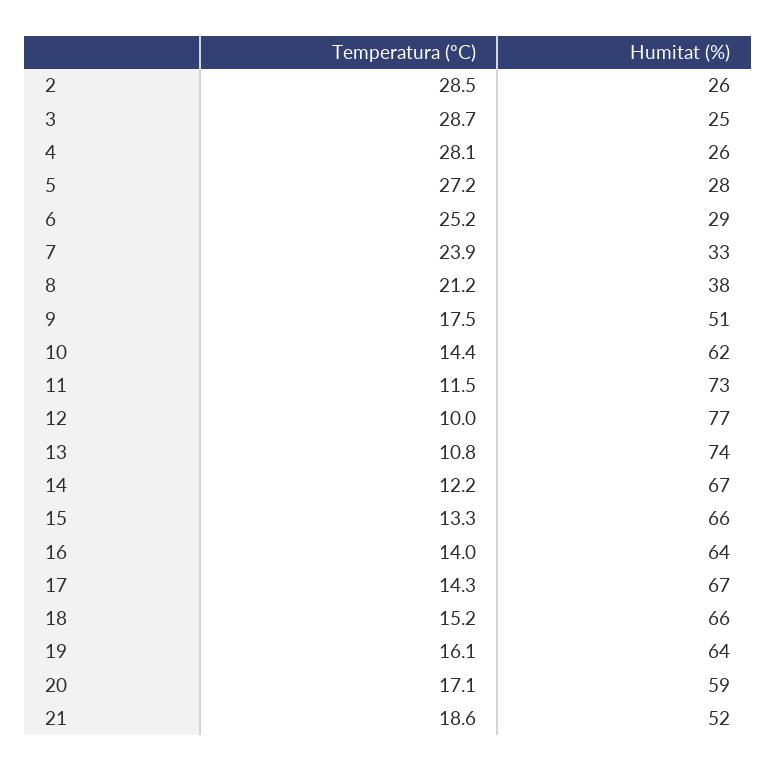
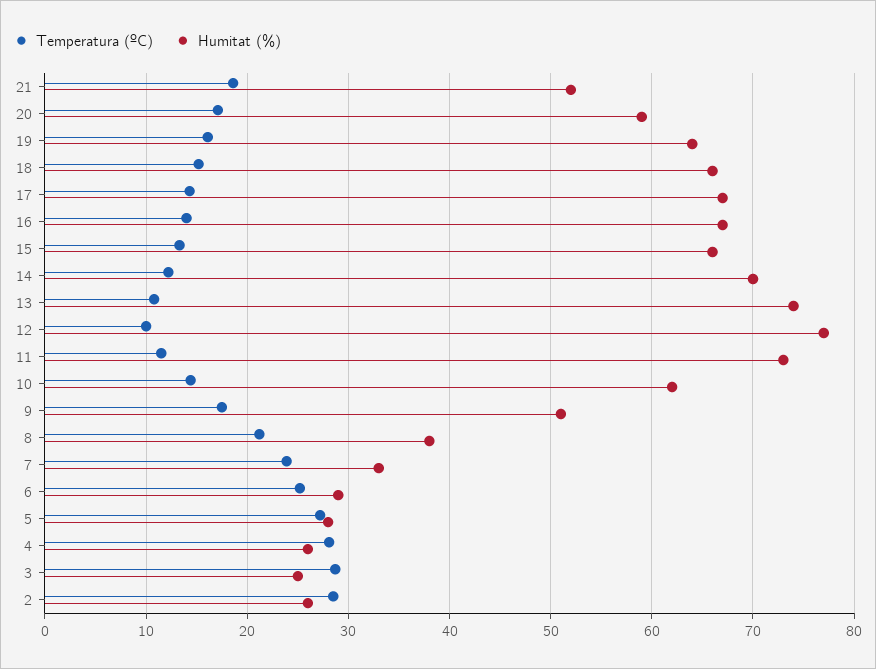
  {
    "Temperatura (ºC)": {
      "2": 28.5,
      "3": 28.7,
      "4": 28.1,
      "5": 27.2,
      "6": 25.2,
      "7": 23.9,
      "8": 21.2,
      "9": 17.5,
      "10": 14.4,
      "11": 11.5,
      "12": 10,
      "13": 10.8,
      "14": 12.2,
      "15": 13.3,
      "16": 14,
      "17": 14.3,
      "18": 15.2,
      "19": 16.1,
      "20": 17.1,
      "21": 18.6
    },
    "Humitat (%)": {
      "2": 26,
      "3": 25,
      "4": 26,
      "5": 28,
      "6": 29,
      "7": 33,
      "8": 38,
      "9": 51,
      "10": 62,
      "11": 73,
      "12": 77,
      "13": 74,
-     "14": 67,
+     "14": 70,
      "15": 66,
-     "16": 64,
+     "16": 67,
      "17": 67,
      "18": 66,
      "19": 64,
      "20": 59,
      "21": 52
    }
  }

